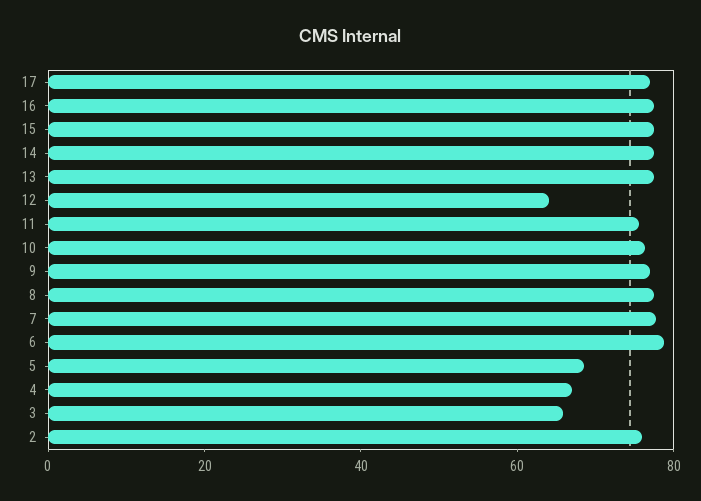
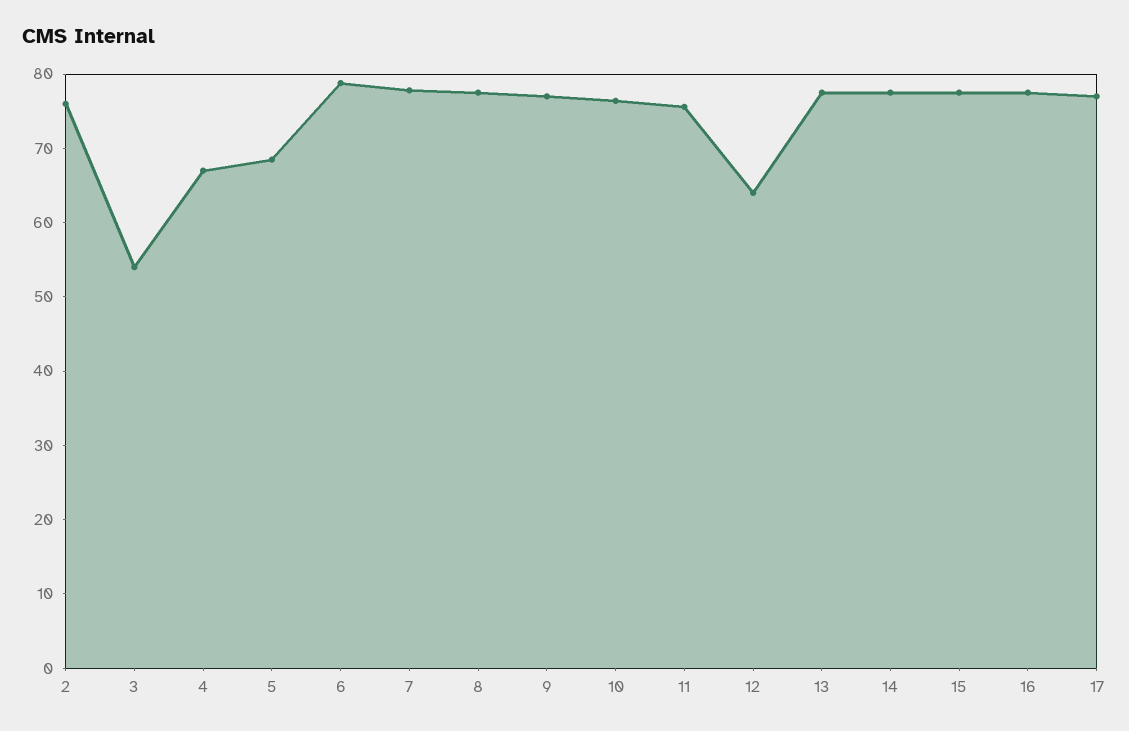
  {
    "17": 78,
    "16": 78,
    "15": 78,
    "14": 78,
    "13": 78,
    "12": 64,
    "11": 76,
    "10": 76,
    "9": 78,
    "8": 78,
    "7": 78,
    "6": 78,
    "5": 68,
    "4": 68,
-   "3": 65,
+   "3": 54,
    "2": 76
  }

